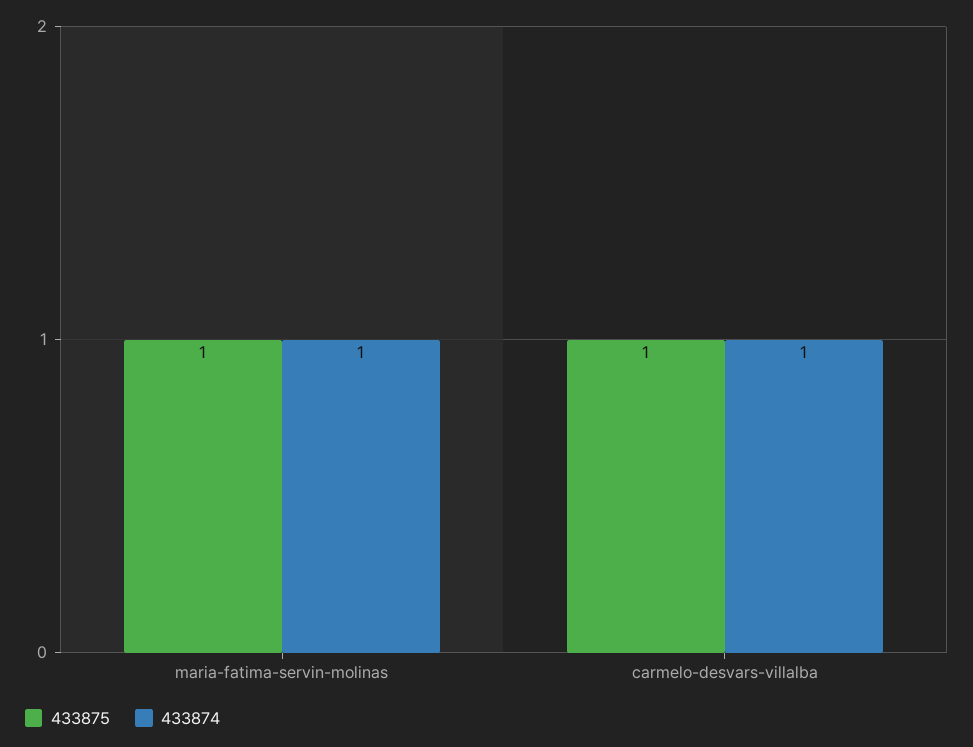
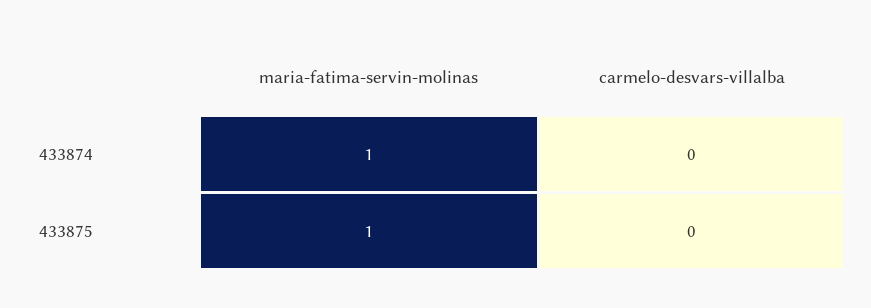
  {
    "433875": {
      "maria-fatima-servin-molinas": 1,
-     "carmelo-desvars-villalba": 1
+     "carmelo-desvars-villalba": 0
    },
    "433874": {
      "maria-fatima-servin-molinas": 1,
-     "carmelo-desvars-villalba": 1
+     "carmelo-desvars-villalba": 0
    }
  }

